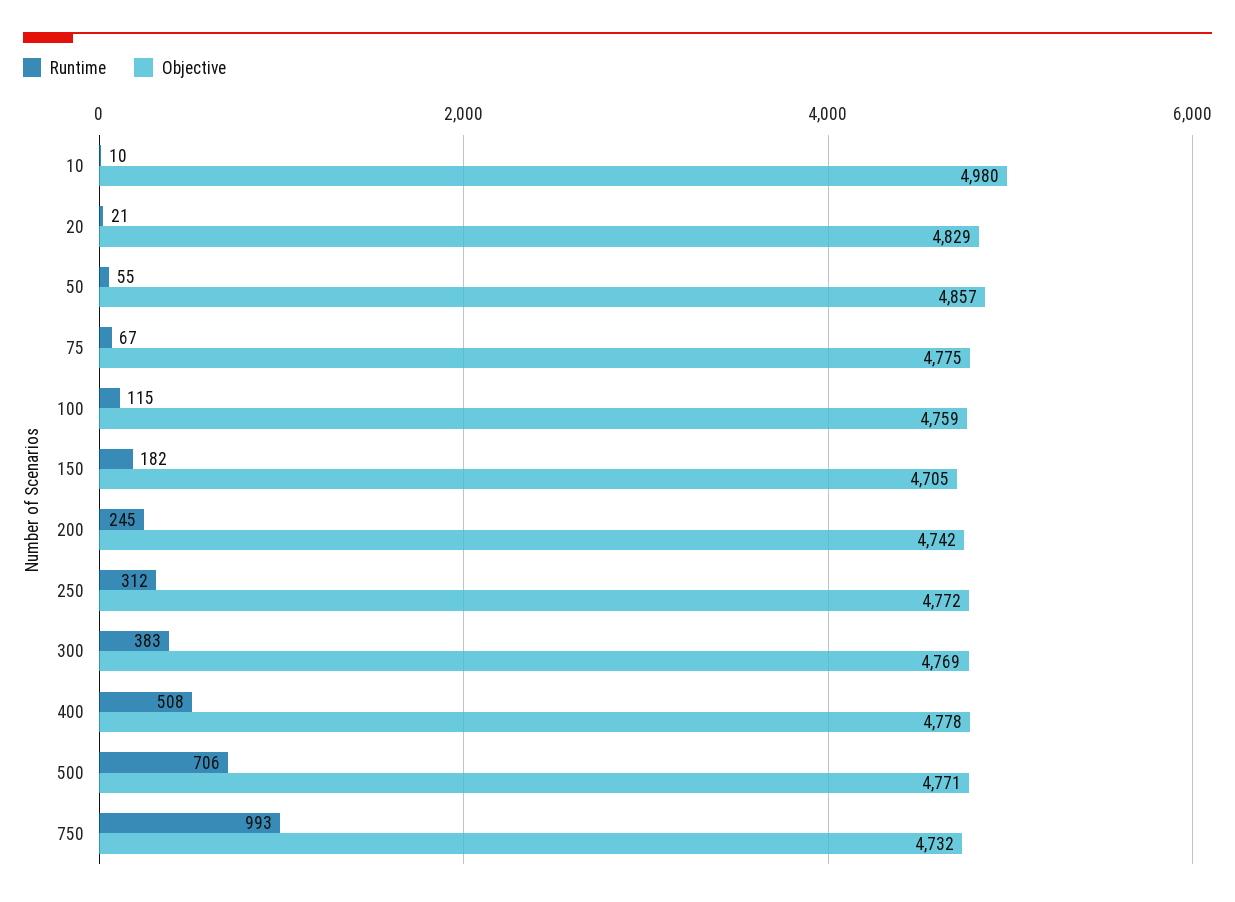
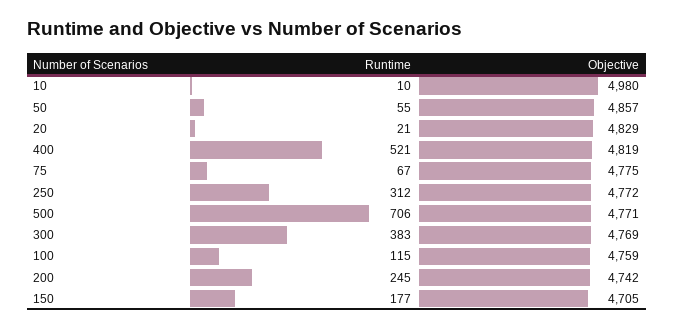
  {
    "Runtime": {
      "10": 10,
      "20": 21,
      "50": 55,
      "75": 67,
      "100": 115,
-     "150": 182,
+     "150": 177,
      "200": 245,
      "250": 312,
      "300": 383,
-     "400": 508,
+     "400": 521,
-     "500": 706,
+     "500": 706
-     "750": 993
    },
    "Objective": {
      "10": 4980,
      "20": 4829,
      "50": 4857,
      "75": 4775,
      "100": 4759,
      "150": 4705,
      "200": 4742,
      "250": 4772,
      "300": 4769,
-     "400": 4778,
+     "400": 4819,
-     "500": 4771,
+     "500": 4771
-     "750": 4732
    }
  }

